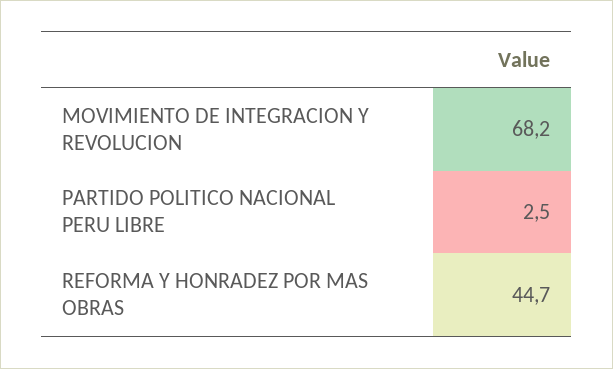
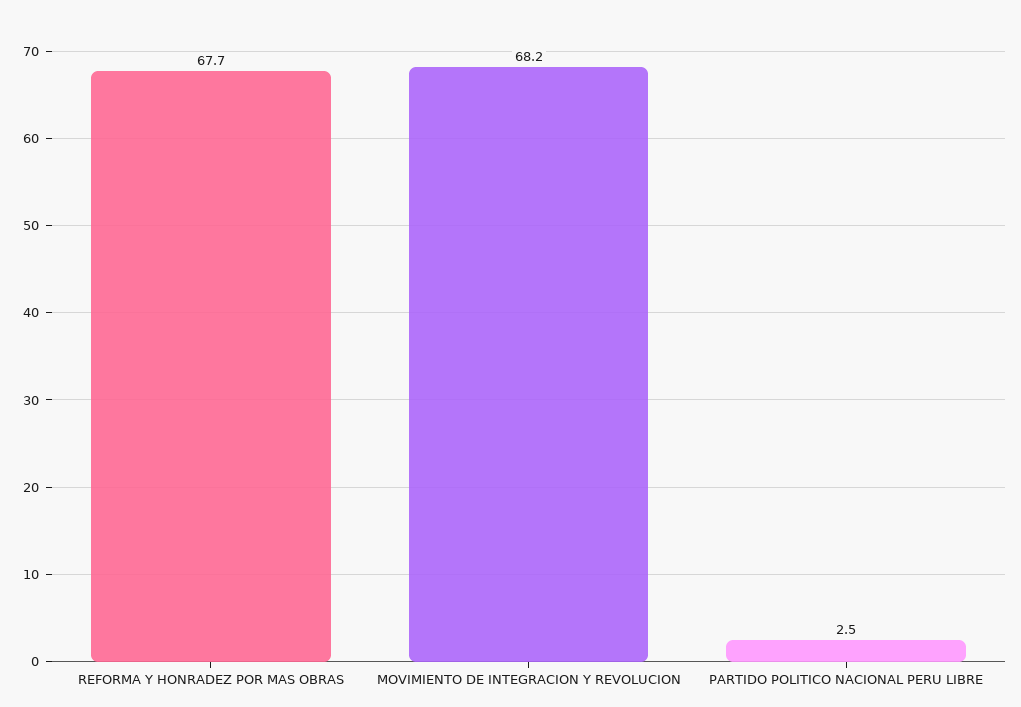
  {
    "MOVIMIENTO DE INTEGRACION Y REVOLUCION": 68.2,
    "PARTIDO POLITICO NACIONAL PERU LIBRE": 2.5,
-   "REFORMA Y HONRADEZ POR MAS OBRAS": 44.7
+   "REFORMA Y HONRADEZ POR MAS OBRAS": 67.7
  }

